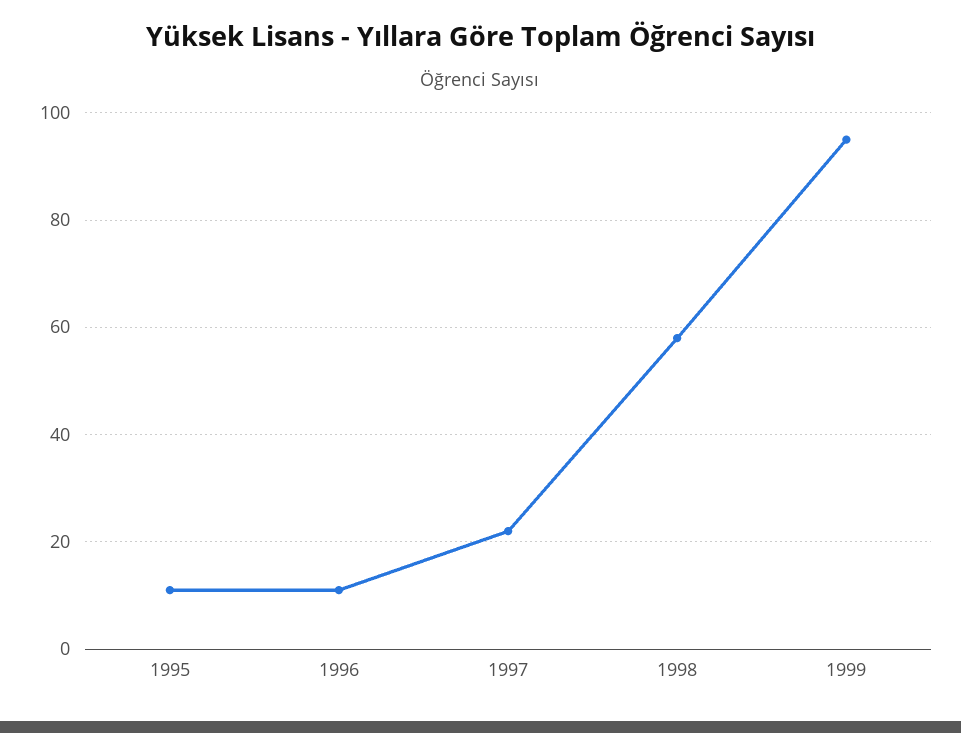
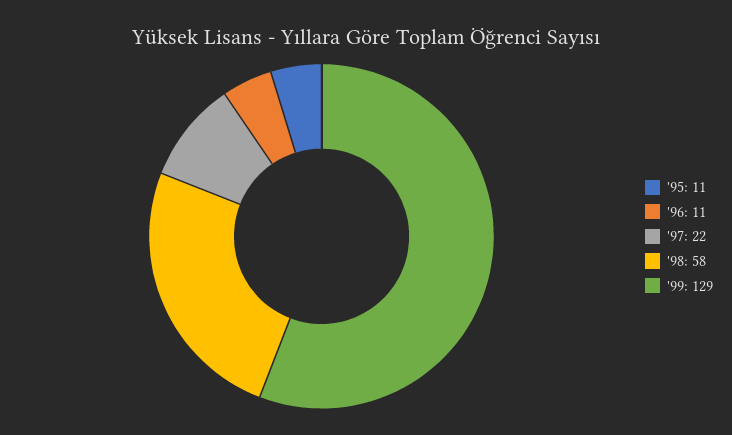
  {
    "1995": 11,
    "1996": 11,
    "1997": 22,
    "1998": 58,
-   "1999": 95
+   "1999": 129
  }

